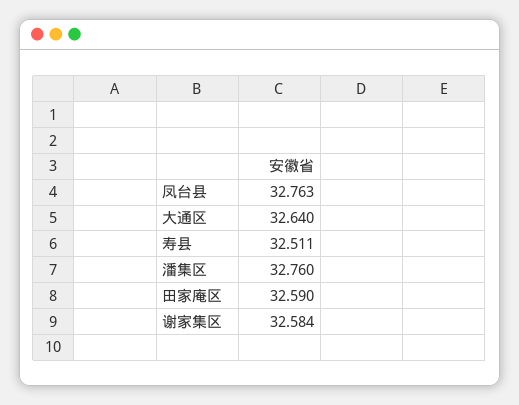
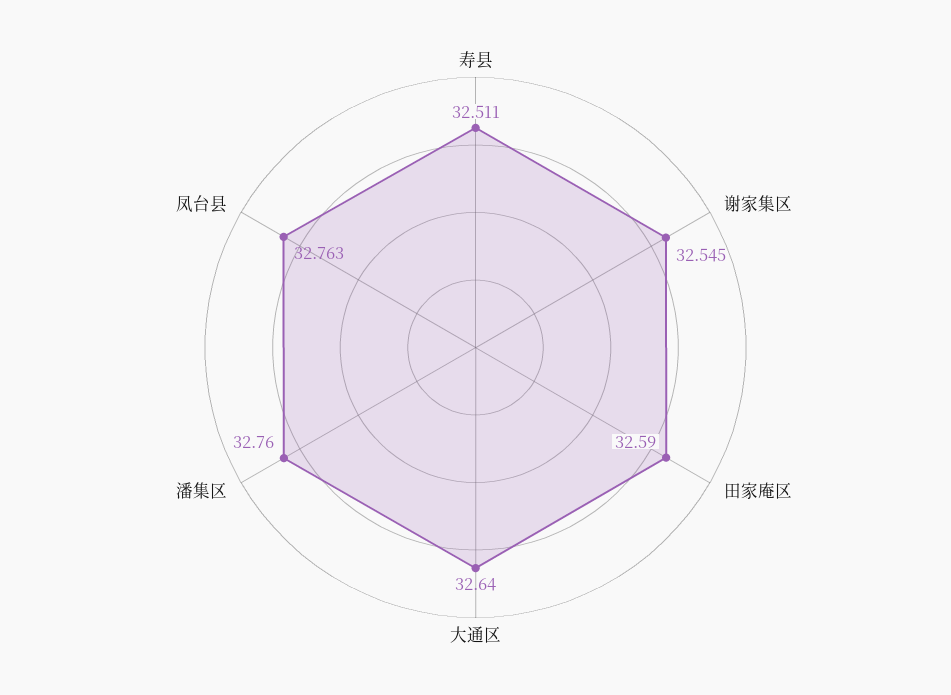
  {
    "凤台县": 32.763,
    "大通区": 32.64,
    "寿县": 32.511,
    "潘集区": 32.76,
    "田家庵区": 32.59,
-   "谢家集区": 32.584
+   "谢家集区": 32.545
  }

